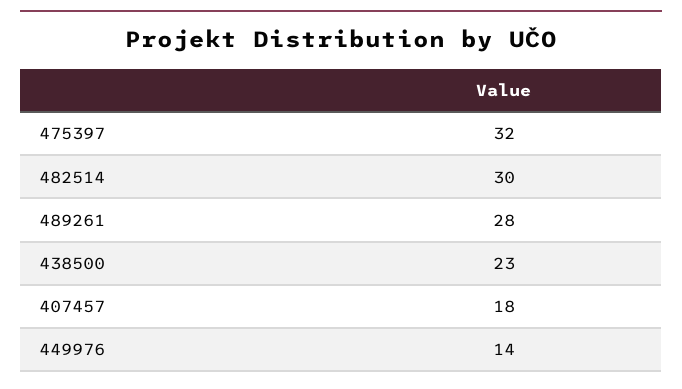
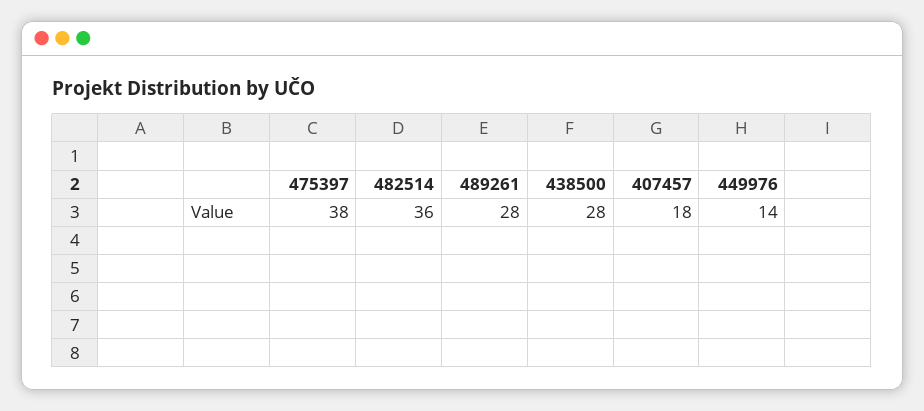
  {
-   "475397": 32,
+   "475397": 38,
-   "482514": 30,
+   "482514": 36,
    "489261": 28,
-   "438500": 23,
+   "438500": 28,
    "407457": 18,
    "449976": 14
  }

